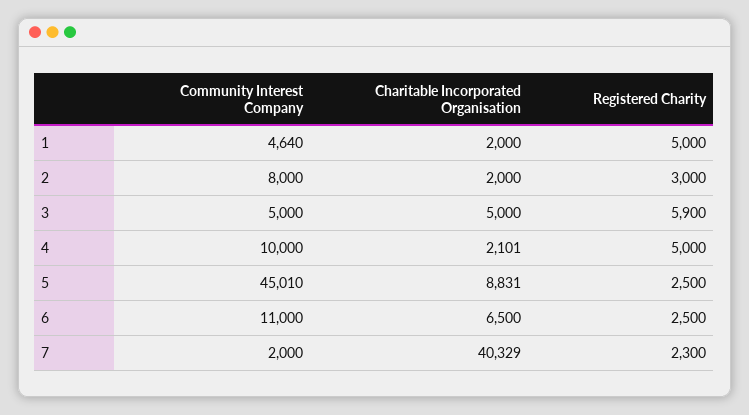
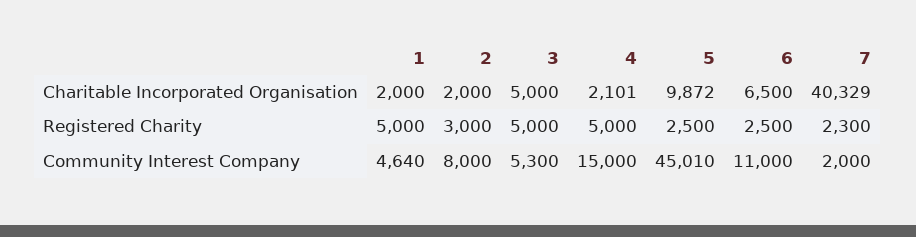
  {
    "Community Interest Company": {
      "1": 4640,
      "2": 8000,
-     "3": 5000,
+     "3": 5300,
-     "4": 10000,
+     "4": 15000,
      "5": 45010,
      "6": 11000,
      "7": 2000
    },
    "Charitable Incorporated Organisation": {
      "1": 2000,
      "2": 2000,
      "3": 5000,
      "4": 2101,
-     "5": 8831,
+     "5": 9872,
      "6": 6500,
      "7": 40329
    },
    "Registered Charity": {
      "1": 5000,
      "2": 3000,
-     "3": 5900,
+     "3": 5000,
      "4": 5000,
      "5": 2500,
      "6": 2500,
      "7": 2300
    }
  }

